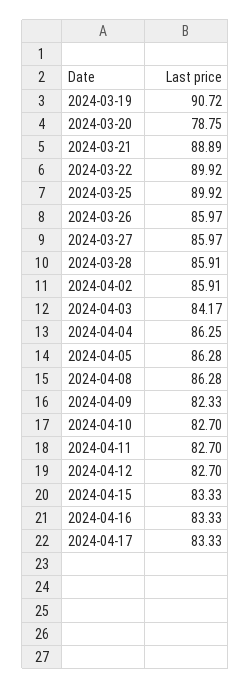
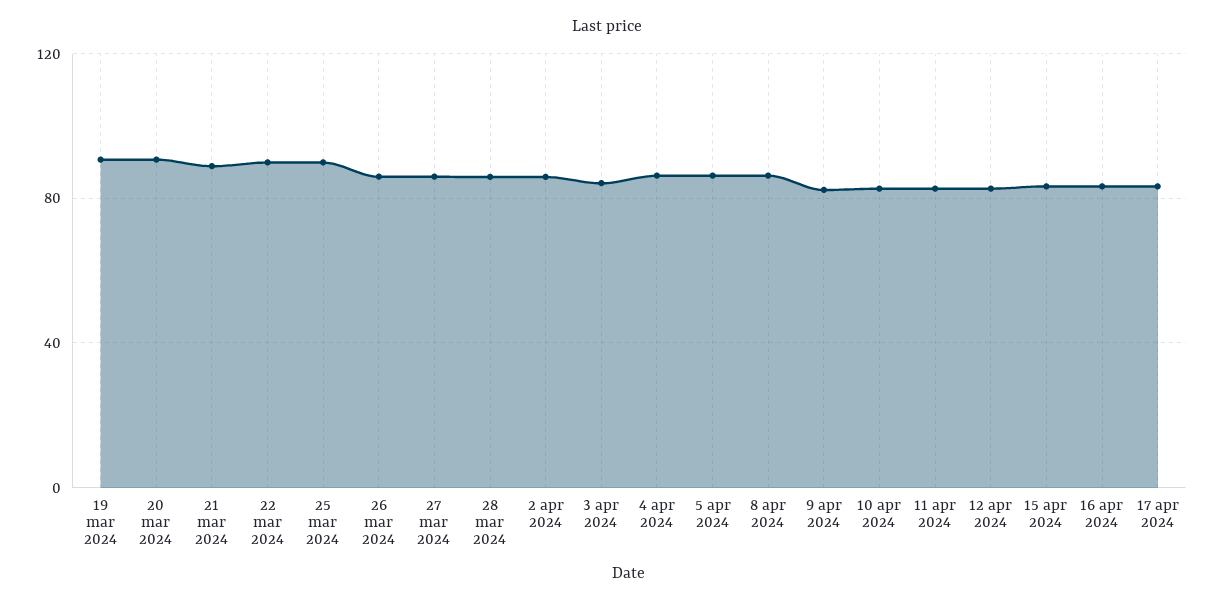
  {
    "2024-03-19": 90.72,
-   "2024-03-20": 78.75,
+   "2024-03-20": 90,
    "2024-03-21": 88.89,
    "2024-03-22": 89.92,
    "2024-03-25": 89.92,
    "2024-03-26": 85.97,
    "2024-03-27": 85.97,
    "2024-03-28": 85.91,
    "2024-04-02": 85.91,
    "2024-04-03": 84.17,
    "2024-04-04": 86.25,
    "2024-04-05": 86.28,
    "2024-04-08": 86.28,
    "2024-04-09": 82.33,
    "2024-04-10": 82.7,
    "2024-04-11": 82.7,
    "2024-04-12": 82.7,
    "2024-04-15": 83.33,
    "2024-04-16": 83.33,
    "2024-04-17": 83.33
  }

